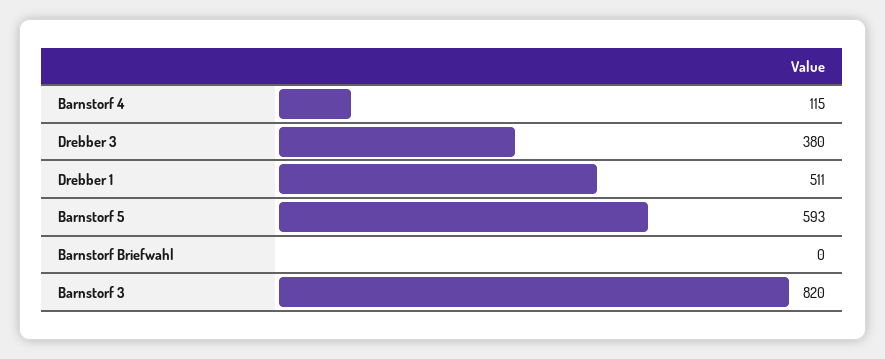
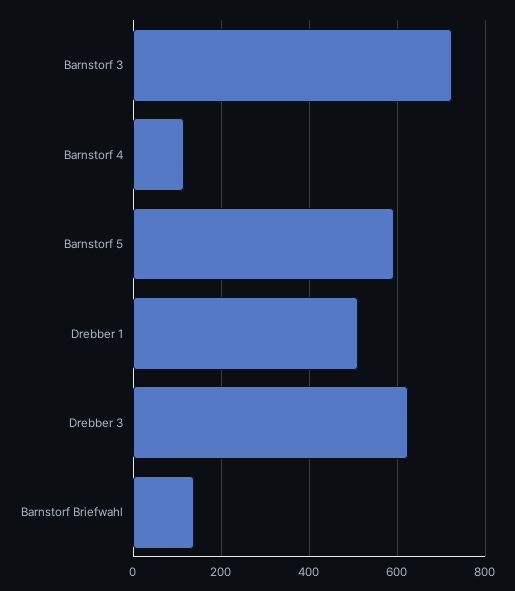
  {
    "Barnstorf 4": 115,
-   "Drebber 3": 380,
+   "Drebber 3": 620,
    "Drebber 1": 511,
    "Barnstorf 5": 593,
-   "Barnstorf Briefwahl": 0,
+   "Barnstorf Briefwahl": 140,
-   "Barnstorf 3": 820
+   "Barnstorf 3": 720
  }

